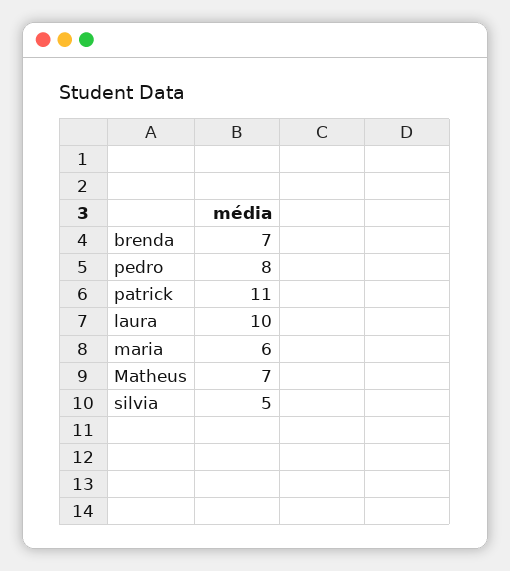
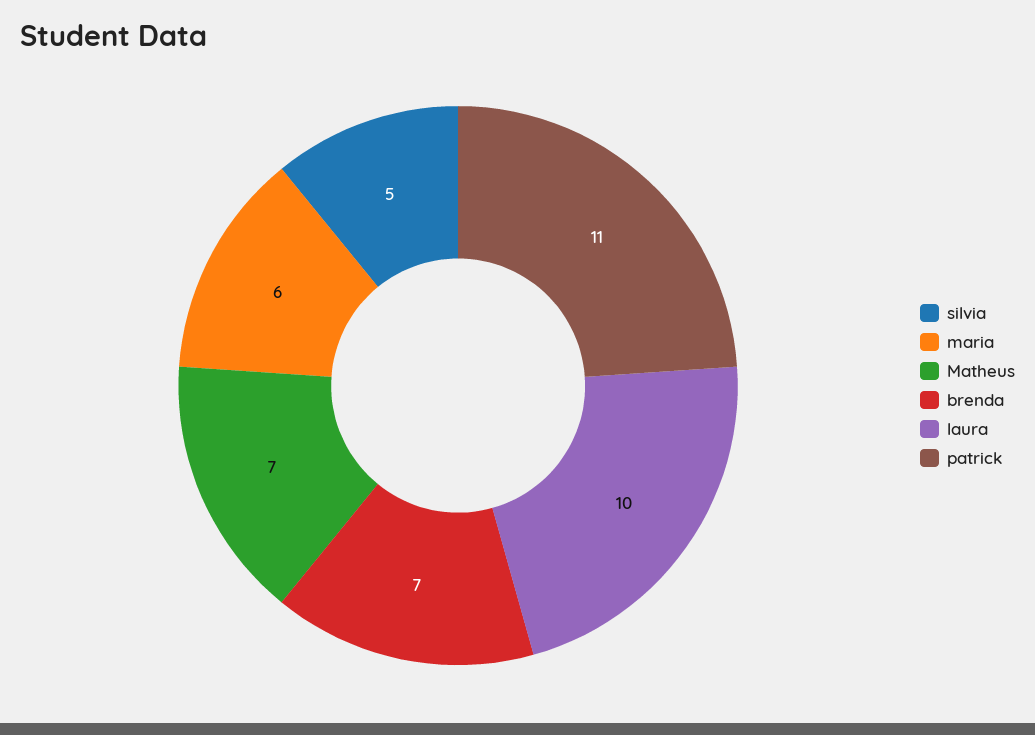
  {
    "brenda": 7,
-   "pedro": 8,
    "patrick": 11,
    "laura": 10,
    "maria": 6,
    "Matheus": 7,
    "silvia": 5
  }

